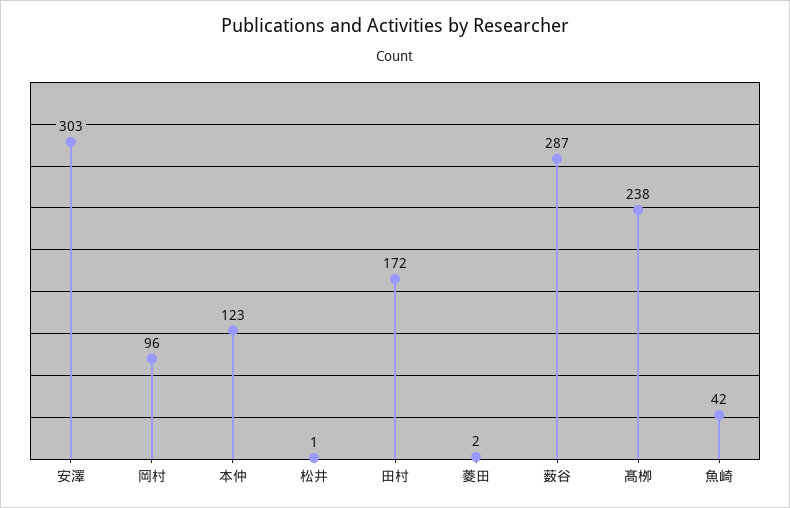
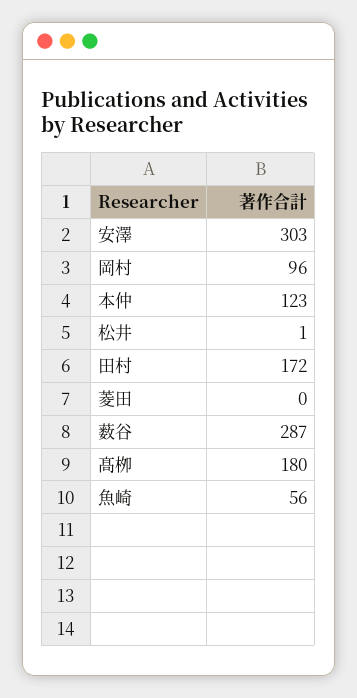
  {
    "安澤": 303,
    "岡村": 96,
    "本仲": 123,
    "松井": 1,
    "田村": 172,
-   "菱田": 2,
+   "菱田": 0,
    "薮谷": 287,
-   "髙栁": 238,
+   "髙栁": 180,
-   "魚崎": 42
+   "魚崎": 56
  }

